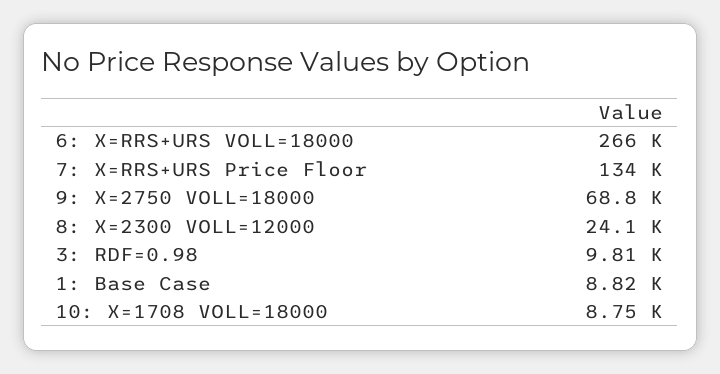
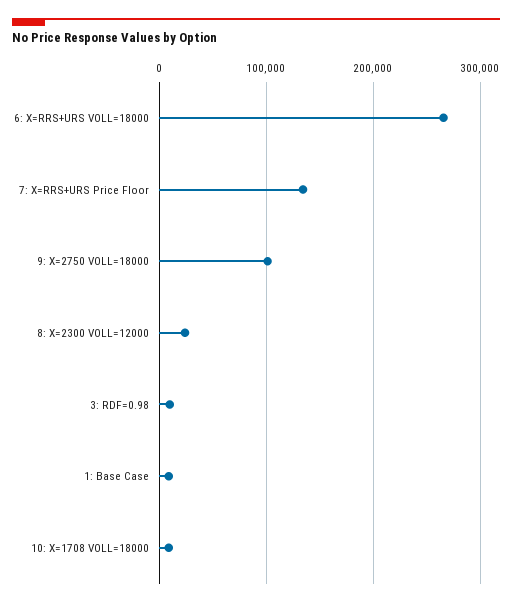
  {
    "6: X=RRS+URS VOLL=18000": 266000,
    "7: X=RRS+URS Price Floor": 134000,
-   "9: X=2750 VOLL=18000": 68800,
+   "9: X=2750 VOLL=18000": 100000,
    "8: X=2300 VOLL=12000": 24100,
    "3: RDF=0.98": 9810,
    "1: Base Case": 8820,
    "10: X=1708 VOLL=18000": 8750
  }

